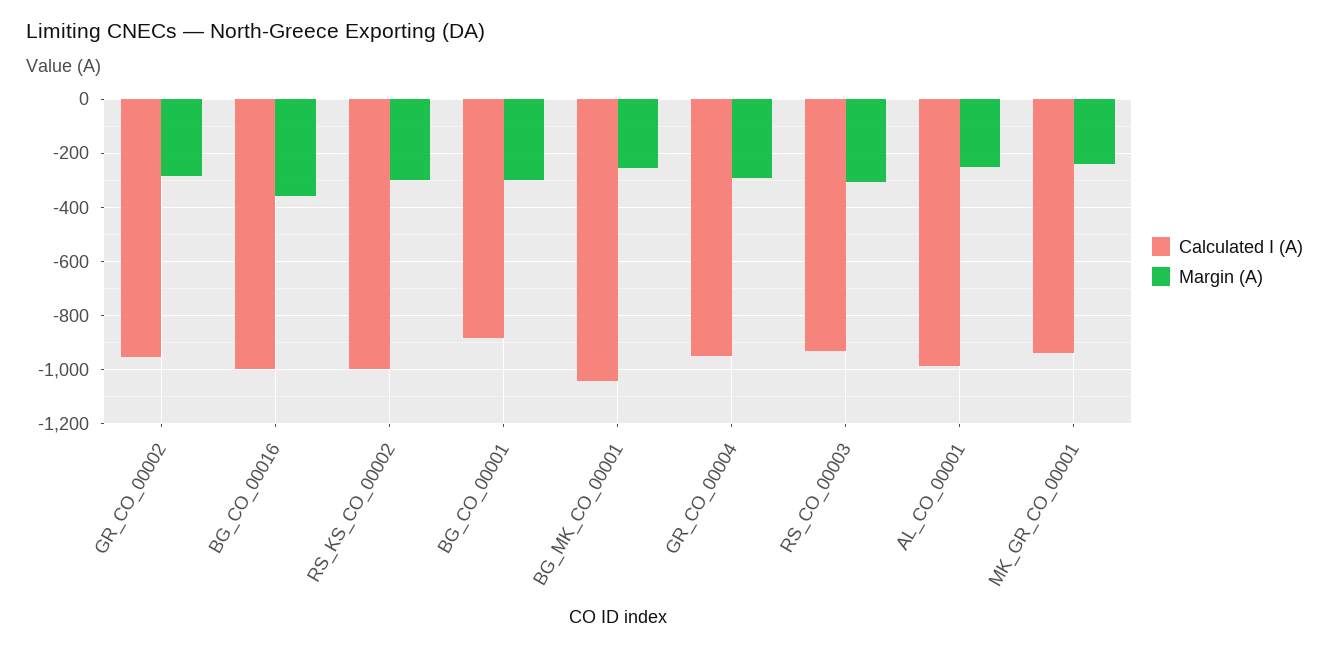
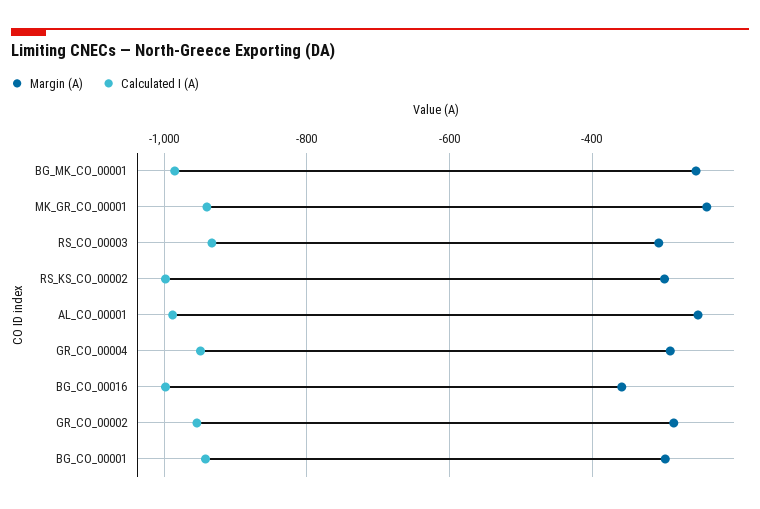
  {
    "Calculated I (A)": {
      "GR_CO_00002": -960,
      "BG_CO_00016": -1000,
      "RS_KS_CO_00002": -1000,
-     "BG_CO_00001": -875,
+     "BG_CO_00001": -940,
-     "BG_MK_CO_00001": -1050,
+     "BG_MK_CO_00001": -980,
      "GR_CO_00004": -940,
      "RS_CO_00003": -940,
      "AL_CO_00001": -980,
      "MK_GR_CO_00001": -940
    },
    "Margin (A)": {
      "GR_CO_00002": -280,
      "BG_CO_00016": -360,
      "RS_KS_CO_00002": -300,
      "BG_CO_00001": -300,
      "BG_MK_CO_00001": -260,
      "GR_CO_00004": -300,
      "RS_CO_00003": -300,
      "AL_CO_00001": -260,
      "MK_GR_CO_00001": -240
    }
  }

